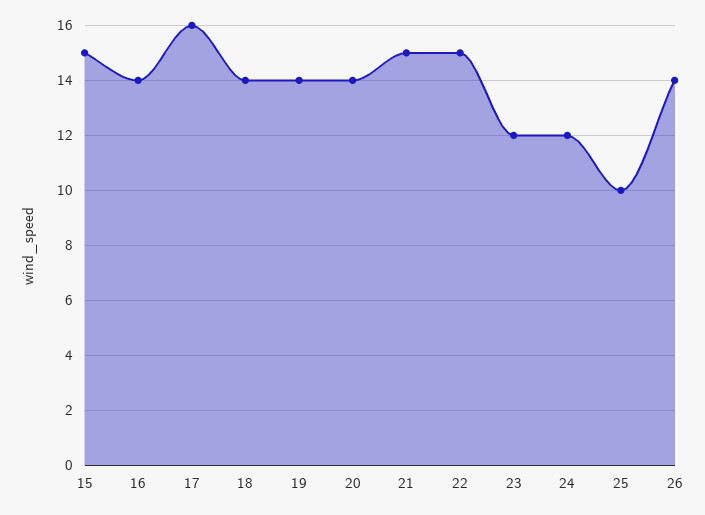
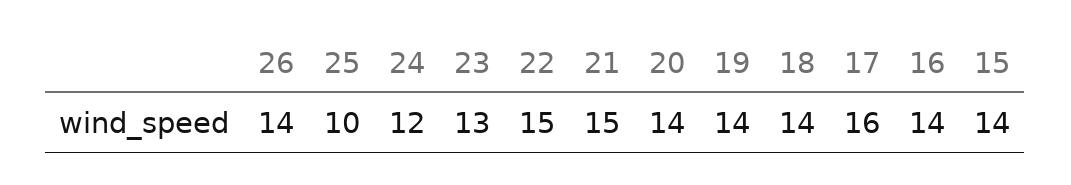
  {
-   "15": 15,
+   "15": 14,
    "16": 14,
    "17": 16,
    "18": 14,
    "19": 14,
    "20": 14,
    "21": 15,
    "22": 15,
-   "23": 12,
+   "23": 13,
    "24": 12,
    "25": 10,
    "26": 14
  }

